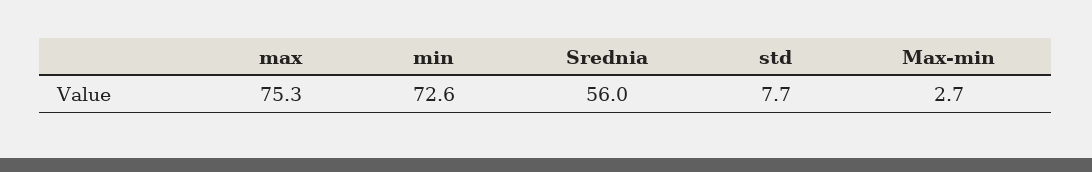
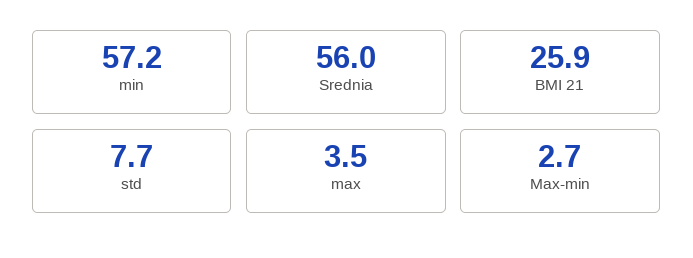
  {
-   "max": 75.3,
+   "max": 3.5,
-   "min": 72.6,
+   "min": 57.2,
    "Srednia": 56,
    "std": 7.7,
-   "Max-min": 2.7
+   "Max-min": 2.7,
+   "BMI 21": 25.9
  }

